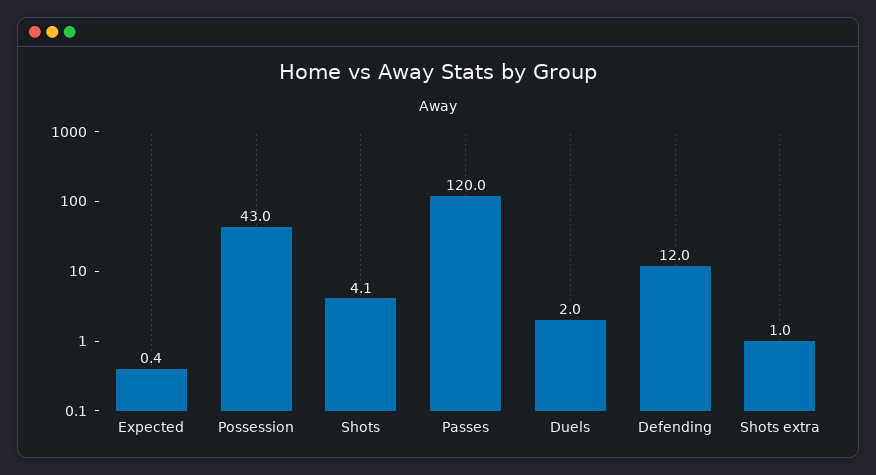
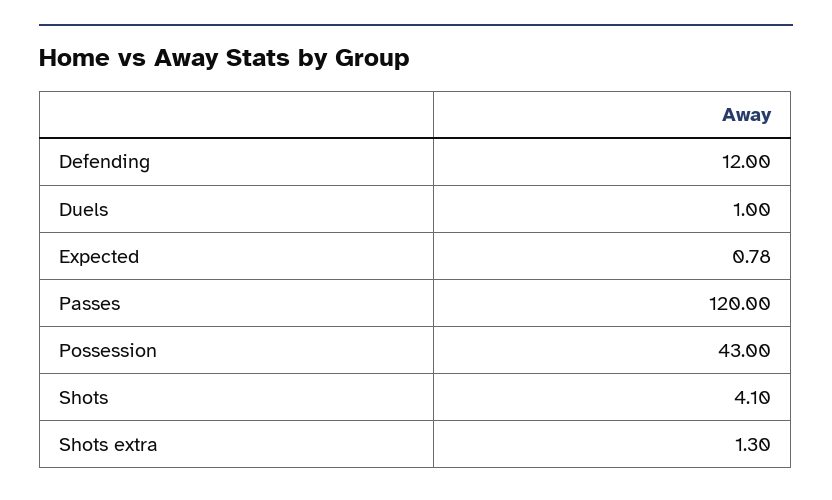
  {
-   "Expected": 0.4,
+   "Expected": 0.78,
    "Possession": 43,
    "Shots": 4.1,
    "Passes": 120,
-   "Duels": 2,
+   "Duels": 1,
    "Defending": 12,
-   "Shots extra": 1
+   "Shots extra": 1.3
  }

